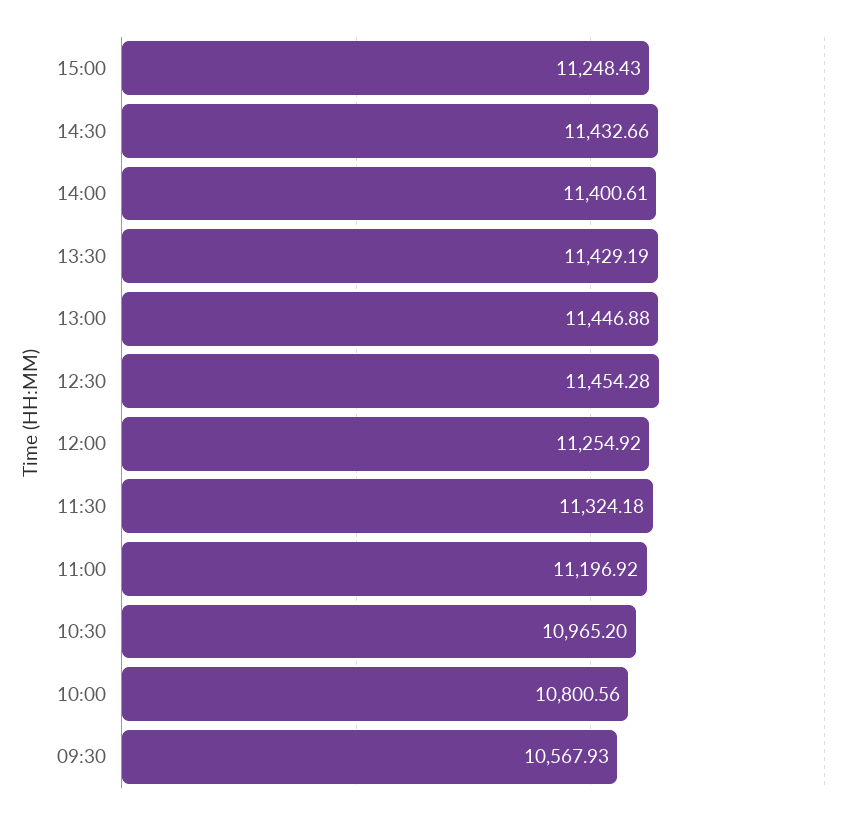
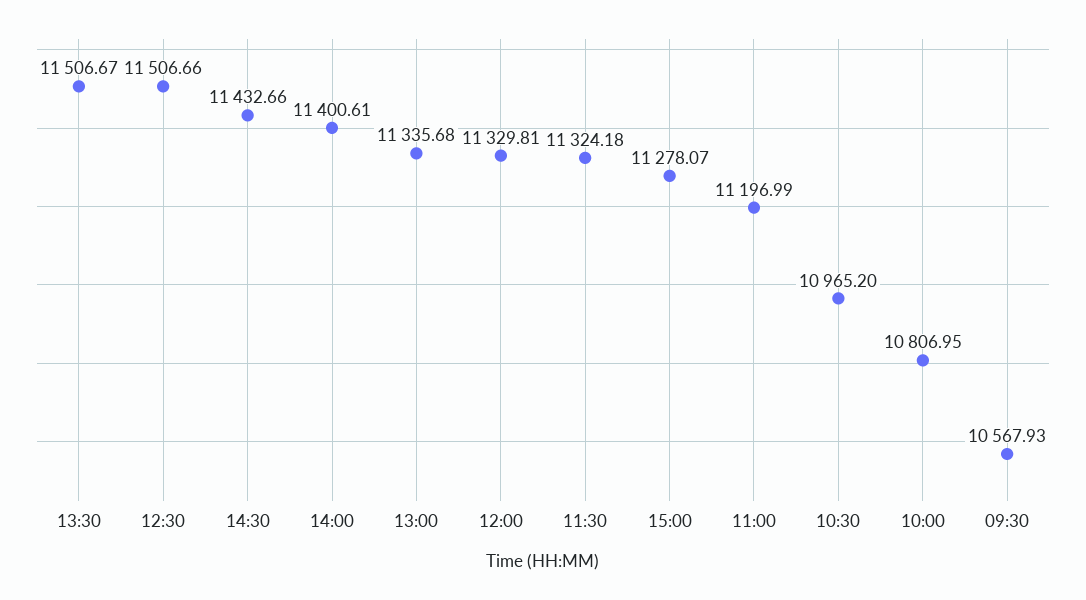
  {
-   "15:00": 11248.43,
+   "15:00": 11278.07,
    "14:30": 11432.66,
    "14:00": 11400.61,
-   "13:30": 11429.19,
+   "13:30": 11506.67,
-   "13:00": 11446.88,
+   "13:00": 11335.68,
-   "12:30": 11454.28,
+   "12:30": 11506.66,
-   "12:00": 11254.92,
+   "12:00": 11329.81,
    "11:30": 11324.18,
-   "11:00": 11196.92,
+   "11:00": 11196.99,
    "10:30": 10965.2,
-   "10:00": 10800.56,
+   "10:00": 10806.95,
    "09:30": 10567.93
  }

